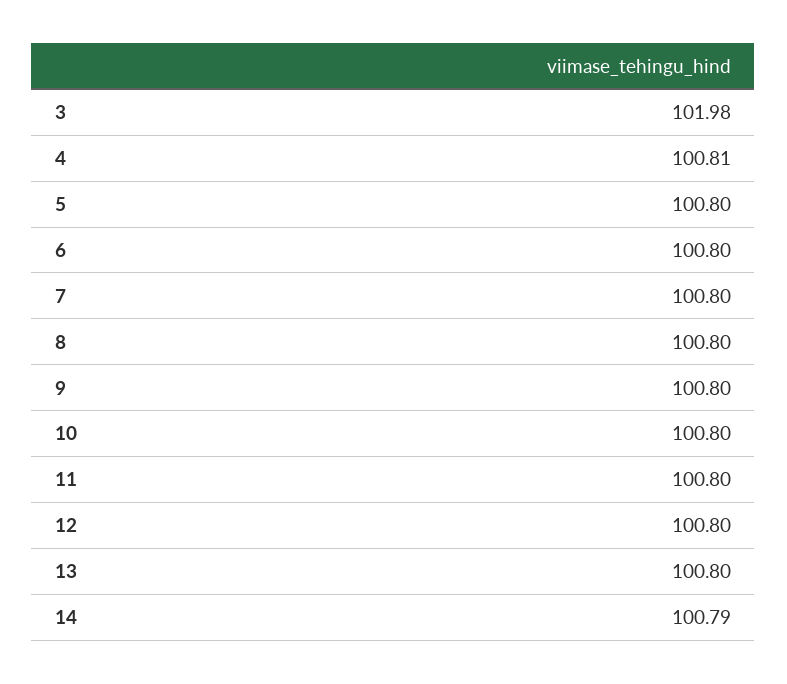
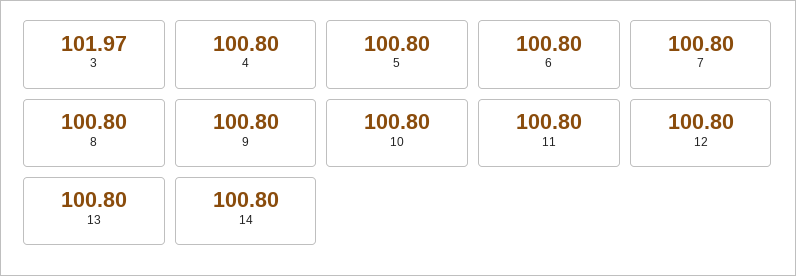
  {
-   "3": 101.98,
+   "3": 101.97,
-   "4": 100.81,
+   "4": 100.8,
    "5": 100.8,
    "6": 100.8,
    "7": 100.8,
    "8": 100.8,
    "9": 100.8,
    "10": 100.8,
    "11": 100.8,
    "12": 100.8,
    "13": 100.8,
-   "14": 100.79
+   "14": 100.8
  }

